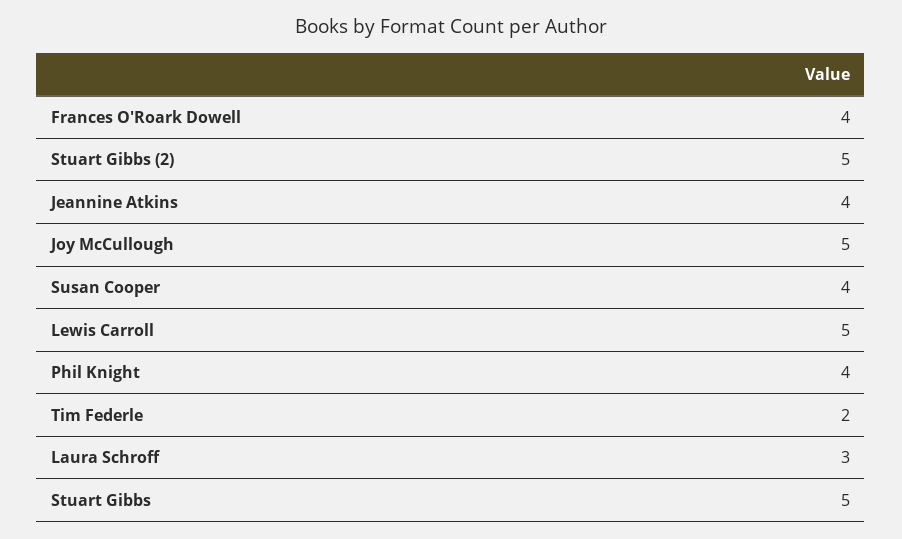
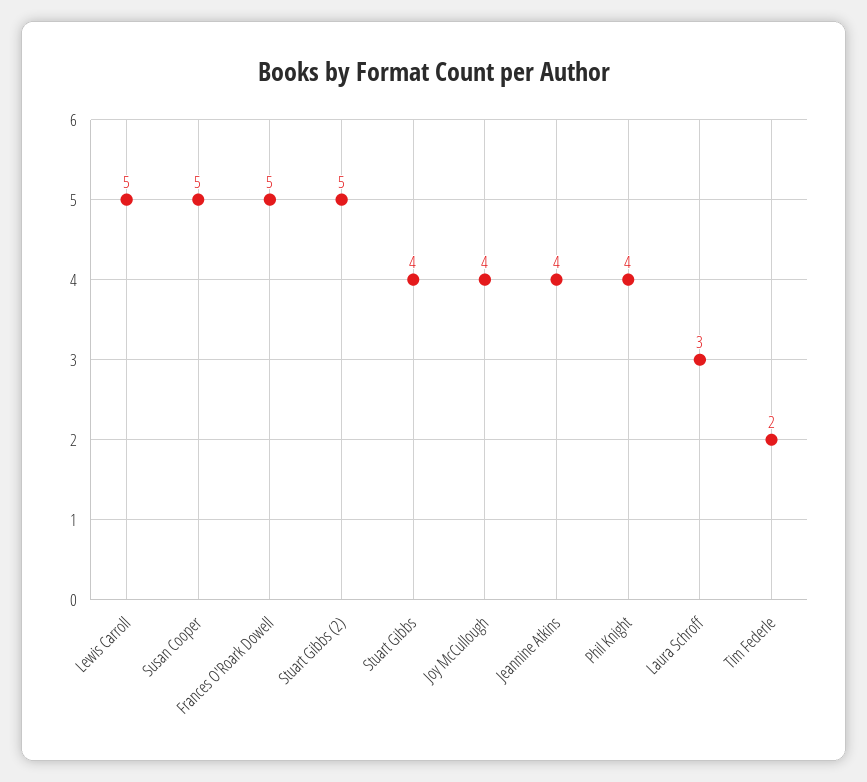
  {
-   "Frances O'Roark Dowell": 4,
+   "Frances O'Roark Dowell": 5,
    "Stuart Gibbs (2)": 5,
    "Jeannine Atkins": 4,
-   "Joy McCullough": 5,
+   "Joy McCullough": 4,
-   "Susan Cooper": 4,
+   "Susan Cooper": 5,
    "Lewis Carroll": 5,
    "Phil Knight": 4,
    "Tim Federle": 2,
    "Laura Schroff": 3,
-   "Stuart Gibbs": 5
+   "Stuart Gibbs": 4
  }

